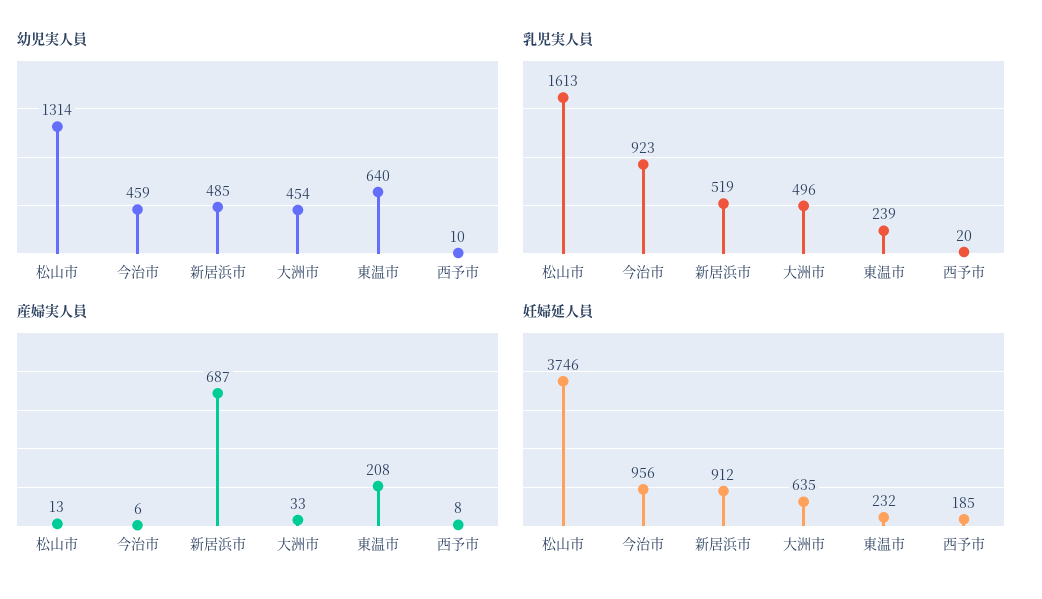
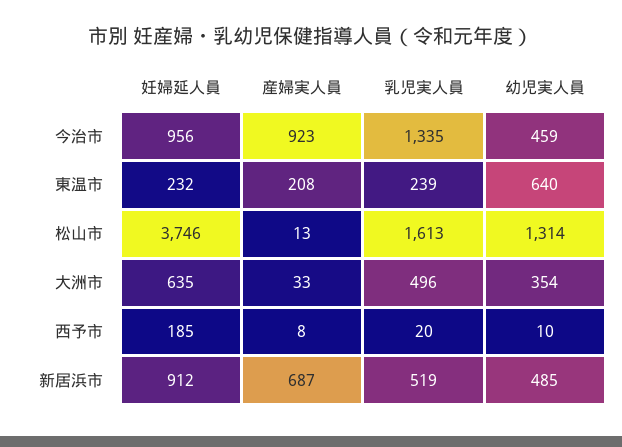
  {
    "幼児実人員": {
      "松山市": 1314,
      "今治市": 459,
      "新居浜市": 485,
-     "大洲市": 454,
+     "大洲市": 354,
      "東温市": 640,
      "西予市": 10
    },
    "乳児実人員": {
      "松山市": 1613,
-     "今治市": 923,
+     "今治市": 1335,
      "新居浜市": 519,
      "大洲市": 496,
      "東温市": 239,
      "西予市": 20
    },
    "産婦実人員": {
      "松山市": 13,
-     "今治市": 6,
+     "今治市": 923,
      "新居浜市": 687,
      "大洲市": 33,
      "東温市": 208,
      "西予市": 8
    },
    "妊婦延人員": {
      "松山市": 3746,
      "今治市": 956,
      "新居浜市": 912,
      "大洲市": 635,
      "東温市": 232,
      "西予市": 185
    }
  }

